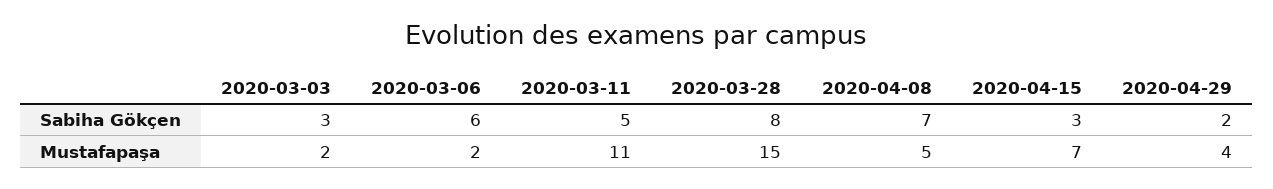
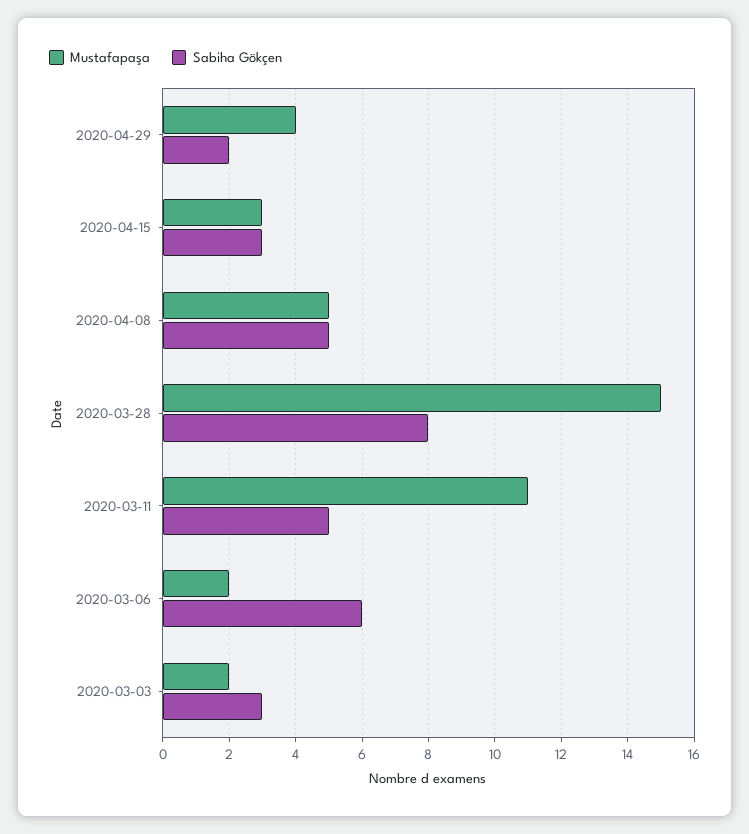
  {
    "Sabiha Gökçen": {
      "2020-03-03": 3,
      "2020-03-06": 6,
      "2020-03-11": 5,
      "2020-03-28": 8,
-     "2020-04-08": 7,
+     "2020-04-08": 5,
      "2020-04-15": 3,
      "2020-04-29": 2
    },
    "Mustafapaşa": {
      "2020-03-03": 2,
      "2020-03-06": 2,
      "2020-03-11": 11,
      "2020-03-28": 15,
      "2020-04-08": 5,
-     "2020-04-15": 7,
+     "2020-04-15": 3,
      "2020-04-29": 4
    }
  }

